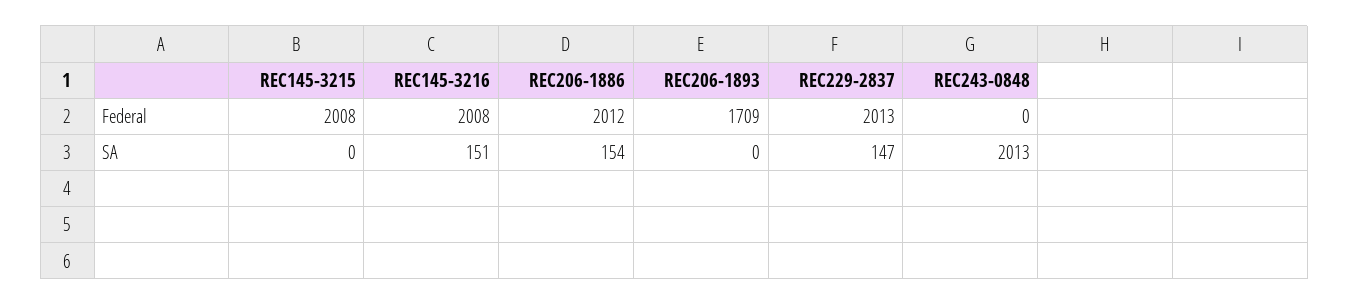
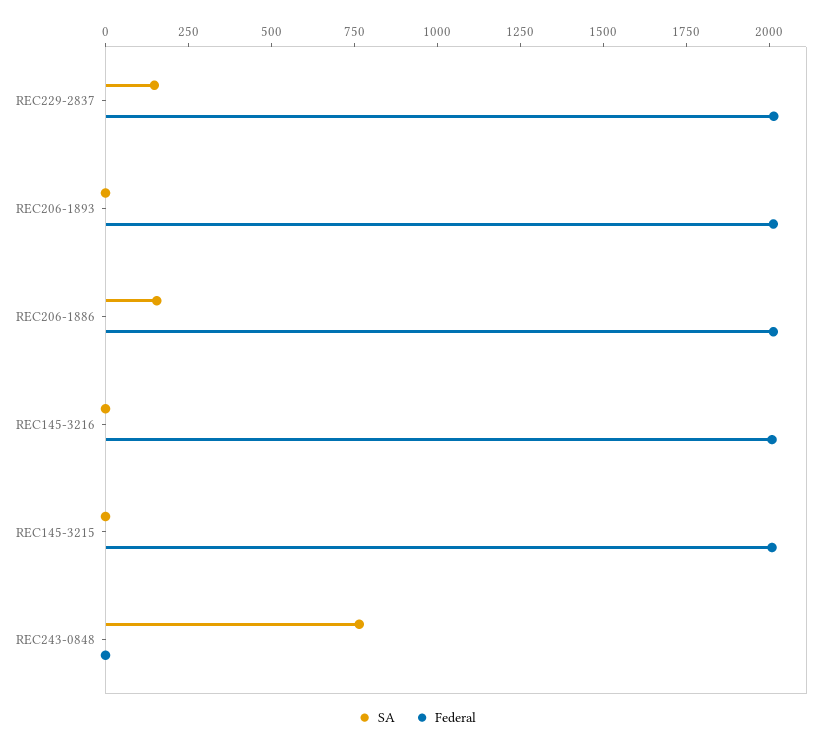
  {
    "Federal": {
      "REC145-3215": 2008,
      "REC145-3216": 2008,
      "REC206-1886": 2012,
-     "REC206-1893": 1709,
+     "REC206-1893": 2000,
      "REC229-2837": 2013,
      "REC243-0848": 0
    },
    "SA": {
      "REC145-3215": 0,
-     "REC145-3216": 151,
+     "REC145-3216": 0,
      "REC206-1886": 154,
      "REC206-1893": 0,
      "REC229-2837": 147,
-     "REC243-0848": 2013
+     "REC243-0848": 750
    }
  }

